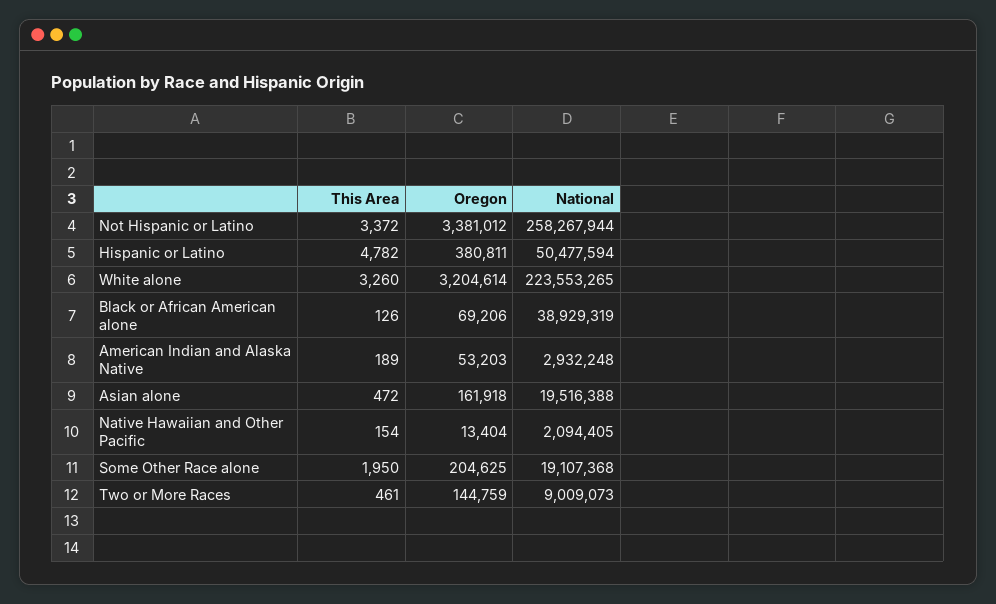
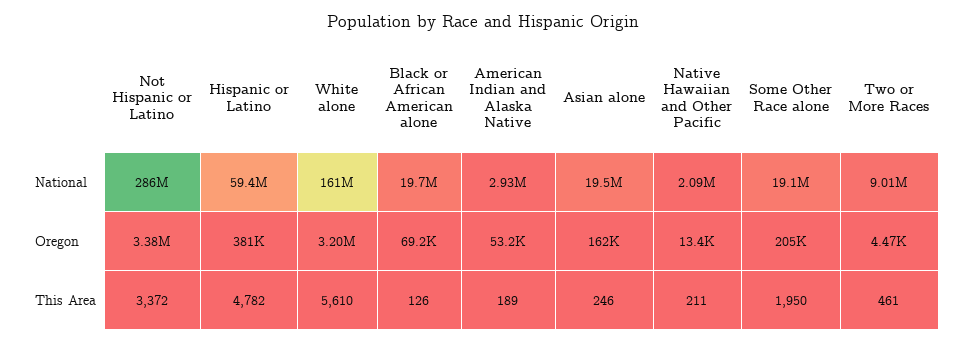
  {
    "This Area": {
      "Not Hispanic or Latino": 3372,
      "Hispanic or Latino": 4782,
-     "White alone": 3260,
+     "White alone": 5610,
      "Black or African American alone": 126,
      "American Indian and Alaska Native": 189,
-     "Asian alone": 472,
+     "Asian alone": 246,
-     "Native Hawaiian and Other Pacific": 154,
+     "Native Hawaiian and Other Pacific": 211,
      "Some Other Race alone": 1950,
      "Two or More Races": 461
    },
    "Oregon": {
      "Not Hispanic or Latino": 3381012,
      "Hispanic or Latino": 380811,
      "White alone": 3204614,
      "Black or African American alone": 69206,
      "American Indian and Alaska Native": 53203,
      "Asian alone": 161918,
      "Native Hawaiian and Other Pacific": 13404,
      "Some Other Race alone": 204625,
-     "Two or More Races": 144759
+     "Two or More Races": 4470
    },
    "National": {
-     "Not Hispanic or Latino": 258267944,
+     "Not Hispanic or Latino": 286000000,
-     "Hispanic or Latino": 50477594,
+     "Hispanic or Latino": 59400000,
-     "White alone": 223553265,
+     "White alone": 161000000,
-     "Black or African American alone": 38929319,
+     "Black or African American alone": 19700000,
      "American Indian and Alaska Native": 2932248,
      "Asian alone": 19516388,
      "Native Hawaiian and Other Pacific": 2094405,
      "Some Other Race alone": 19107368,
      "Two or More Races": 9009073
    }
  }

